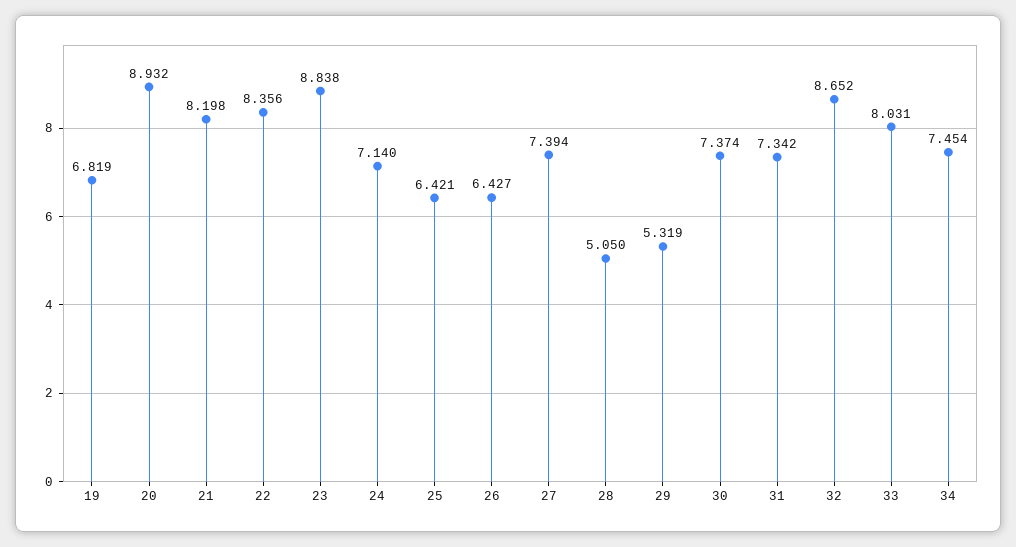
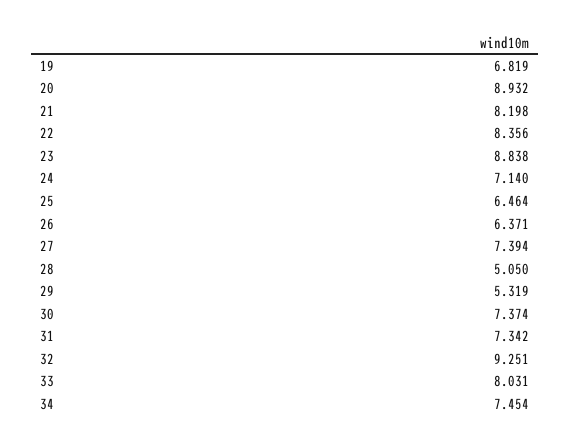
  {
    "19": 6.819,
    "20": 8.932,
    "21": 8.198,
    "22": 8.356,
    "23": 8.838,
    "24": 7.14,
-   "25": 6.421,
+   "25": 6.464,
-   "26": 6.427,
+   "26": 6.371,
    "27": 7.394,
    "28": 5.05,
    "29": 5.319,
    "30": 7.374,
    "31": 7.342,
-   "32": 8.652,
+   "32": 9.251,
    "33": 8.031,
    "34": 7.454
  }

